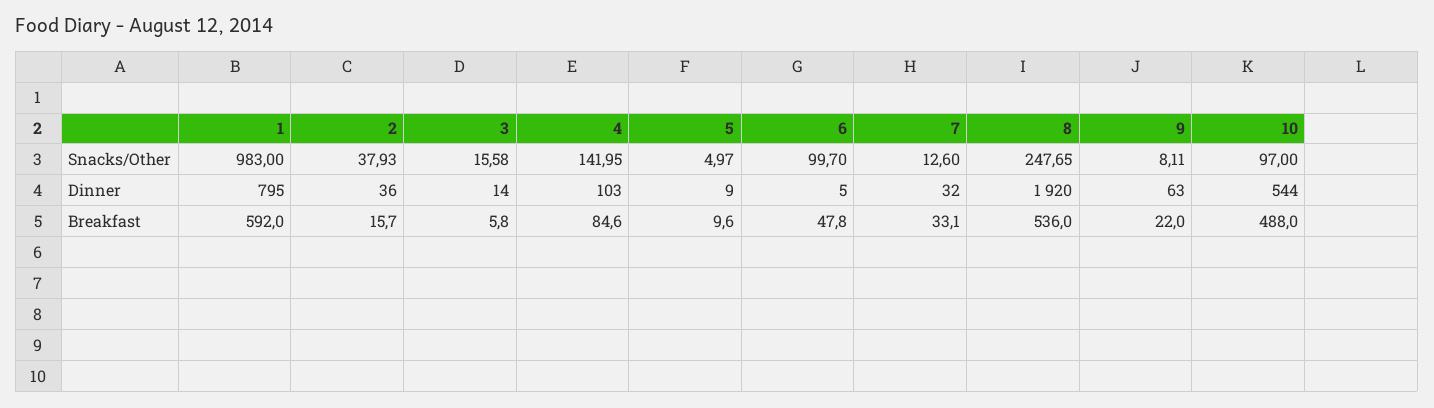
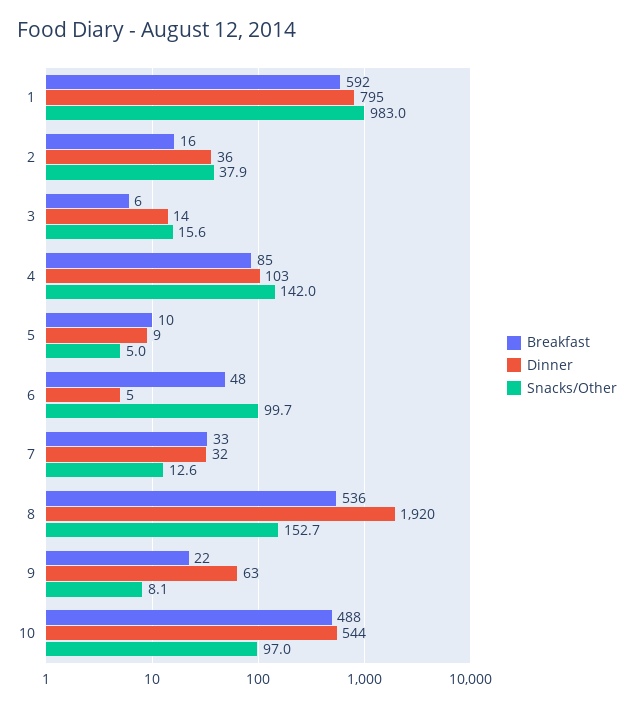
  {
    "Snacks/Other": {
      "1": 983,
      "2": 37.93,
      "3": 15.58,
      "4": 141.95,
      "5": 4.97,
      "6": 99.7,
      "7": 12.6,
-     "8": 247.65,
+     "8": 152.7,
      "9": 8.11,
      "10": 97
    },
    "Dinner": {
      "1": 795,
      "2": 36,
      "3": 14,
      "4": 103,
      "5": 9,
      "6": 5,
      "7": 32,
      "8": 1920,
      "9": 63,
      "10": 544
    },
    "Breakfast": {
      "1": 592,
      "2": 15.7,
      "3": 5.8,
      "4": 84.6,
      "5": 9.6,
      "6": 47.8,
      "7": 33.1,
      "8": 536,
      "9": 22,
      "10": 488
    }
  }

